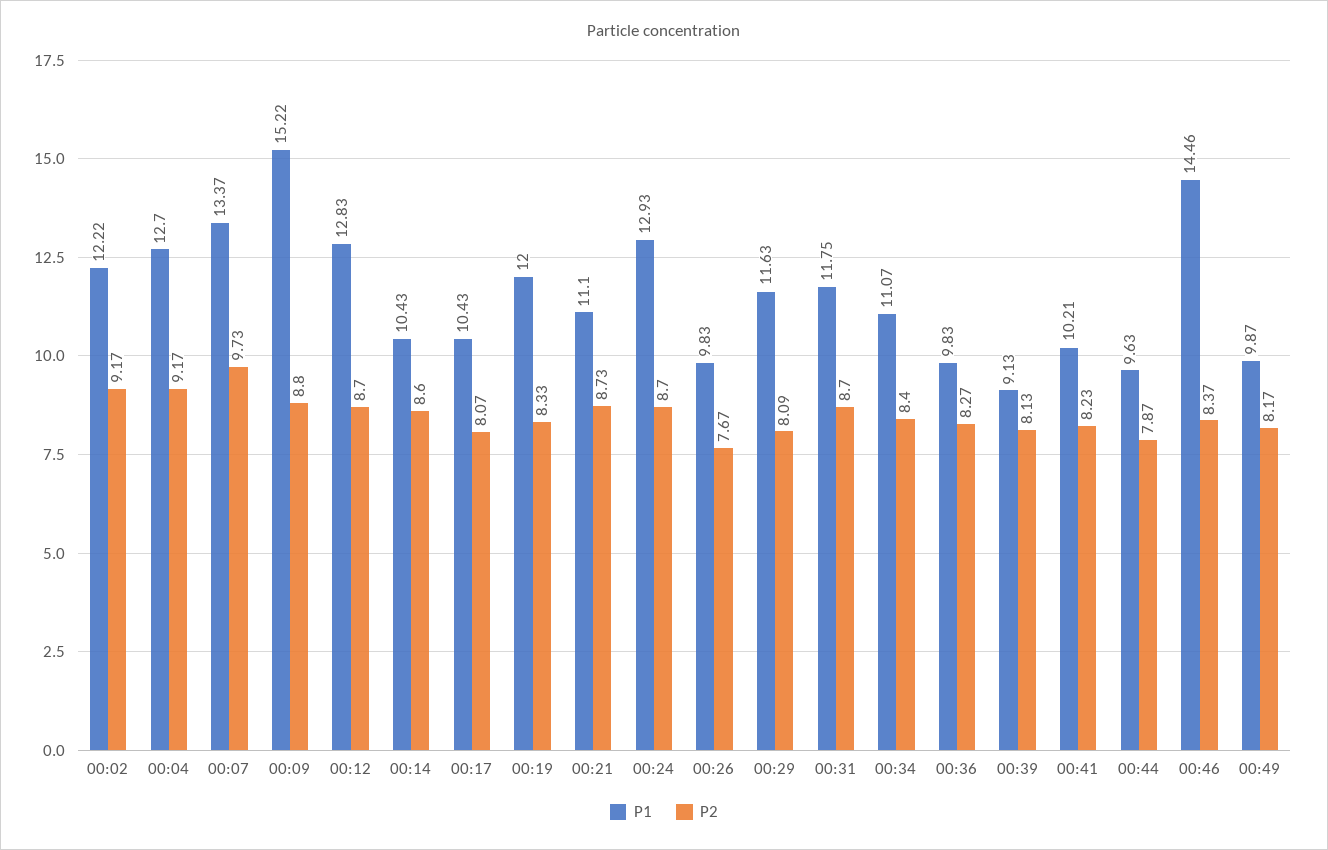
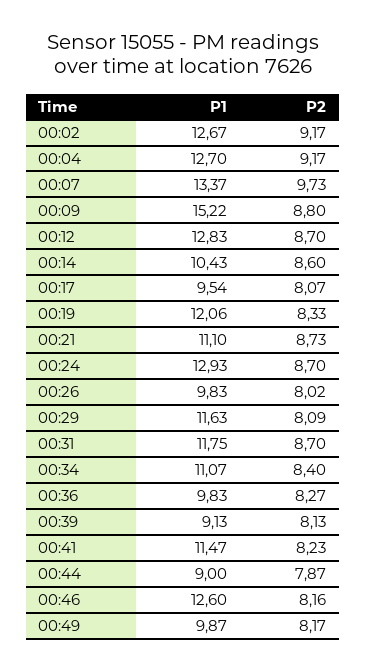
  {
    "P1": {
-     "00:02": 12.22,
+     "00:02": 12.67,
      "00:04": 12.7,
      "00:07": 13.37,
      "00:09": 15.22,
      "00:12": 12.83,
      "00:14": 10.43,
-     "00:17": 10.43,
+     "00:17": 9.54,
-     "00:19": 12,
+     "00:19": 12.06,
      "00:21": 11.1,
      "00:24": 12.93,
      "00:26": 9.83,
      "00:29": 11.63,
      "00:31": 11.75,
      "00:34": 11.07,
      "00:36": 9.83,
      "00:39": 9.13,
-     "00:41": 10.21,
+     "00:41": 11.47,
-     "00:44": 9.63,
+     "00:44": 9,
-     "00:46": 14.46,
+     "00:46": 12.6,
      "00:49": 9.87
    },
    "P2": {
      "00:02": 9.17,
      "00:04": 9.17,
      "00:07": 9.73,
      "00:09": 8.8,
      "00:12": 8.7,
      "00:14": 8.6,
      "00:17": 8.07,
      "00:19": 8.33,
      "00:21": 8.73,
      "00:24": 8.7,
-     "00:26": 7.67,
+     "00:26": 8.02,
      "00:29": 8.09,
      "00:31": 8.7,
      "00:34": 8.4,
      "00:36": 8.27,
      "00:39": 8.13,
      "00:41": 8.23,
      "00:44": 7.87,
-     "00:46": 8.37,
+     "00:46": 8.16,
      "00:49": 8.17
    }
  }

